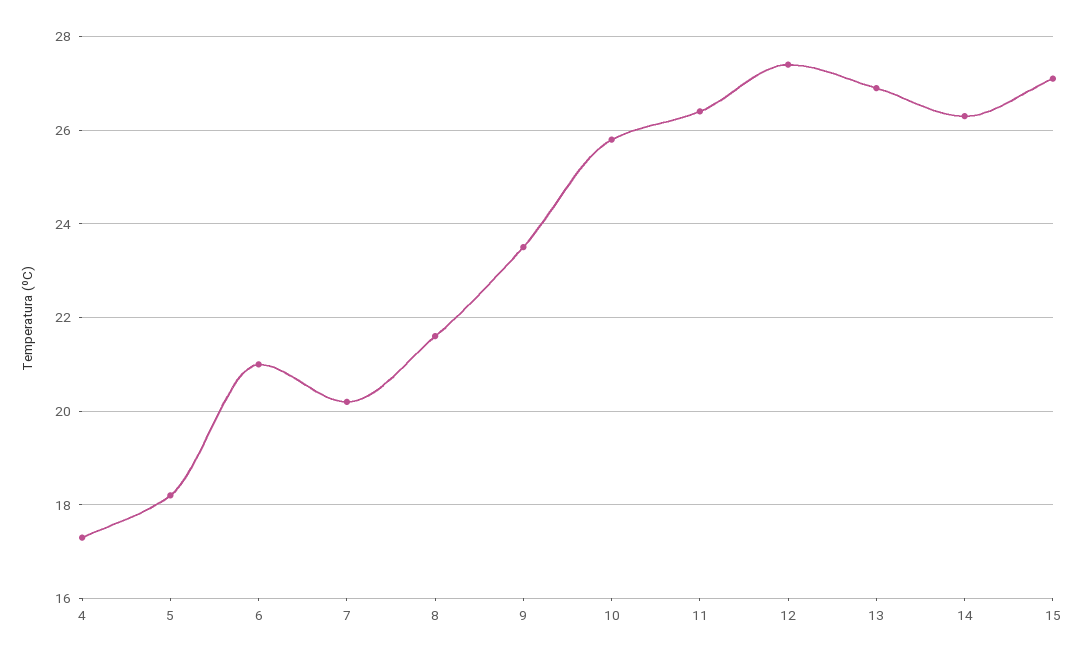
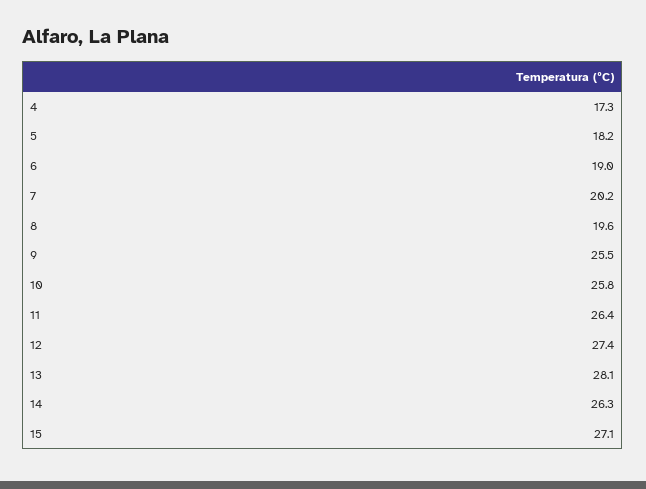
  {
    "4": 17.3,
    "5": 18.2,
-   "6": 21,
+   "6": 19,
    "7": 20.2,
-   "8": 21.5,
+   "8": 19.6,
-   "9": 23.5,
+   "9": 25.5,
    "10": 25.8,
    "11": 26.4,
    "12": 27.4,
-   "13": 27,
+   "13": 28.1,
    "14": 26.3,
    "15": 27.1
  }

